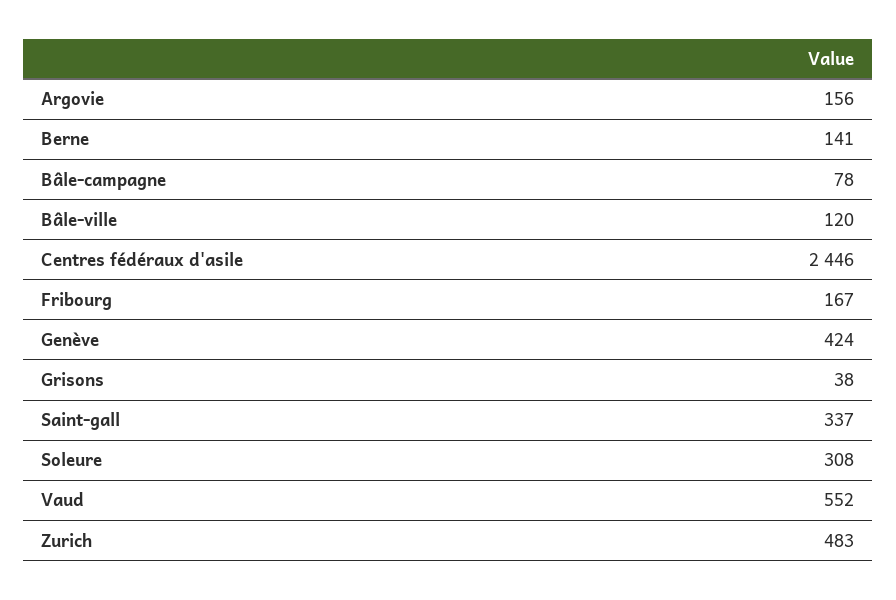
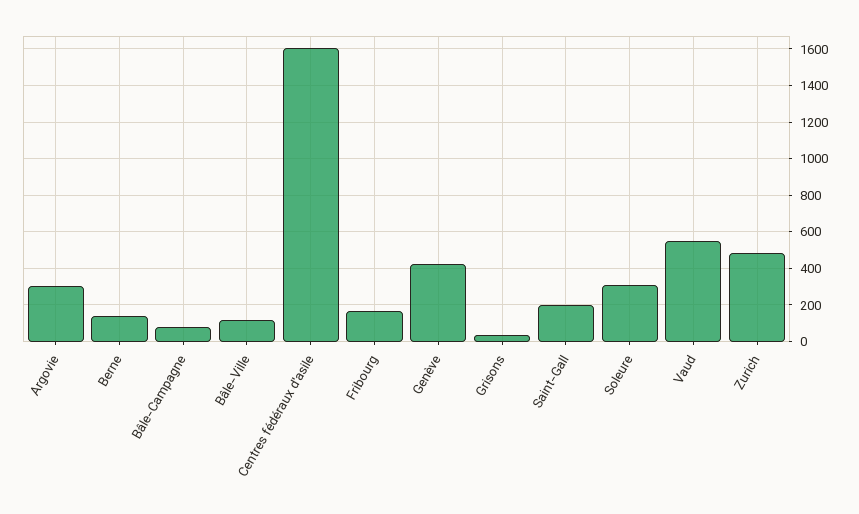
  {
-   "Argovie": 156,
+   "Argovie": 300,
    "Berne": 141,
    "Bâle-campagne": 78,
    "Bâle-ville": 120,
-   "Centres fédéraux d'asile": 2446,
+   "Centres fédéraux d'asile": 1600,
    "Fribourg": 167,
    "Genève": 424,
    "Grisons": 38,
-   "Saint-gall": 337,
+   "Saint-gall": 200,
    "Soleure": 308,
    "Vaud": 552,
    "Zurich": 483
  }

